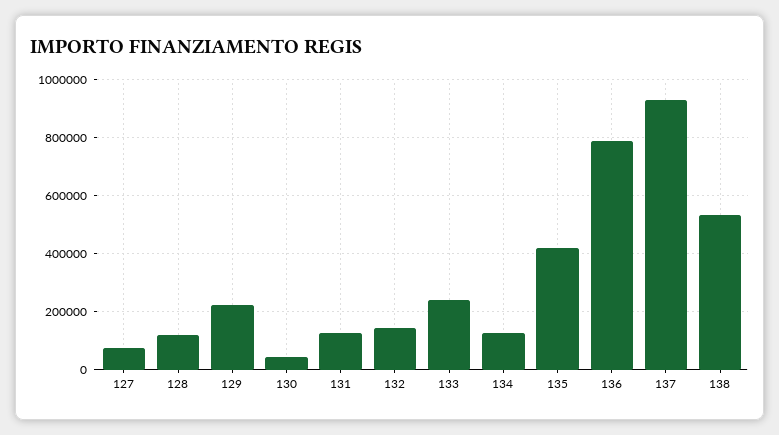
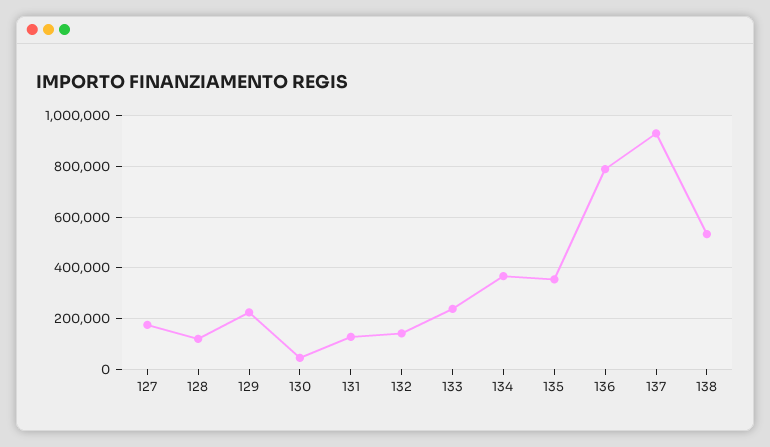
  {
-   "127": 75000,
+   "127": 175000,
    "128": 125000,
    "129": 225000,
    "130": 50000,
    "131": 125000,
    "132": 150000,
    "133": 250000,
-   "134": 125000,
+   "134": 375000,
-   "135": 425000,
+   "135": 350000,
    "136": 800000,
    "137": 925000,
    "138": 525000
  }

